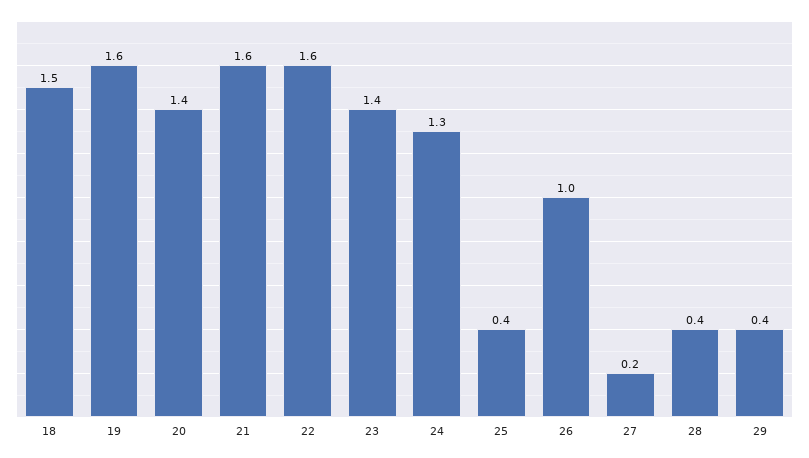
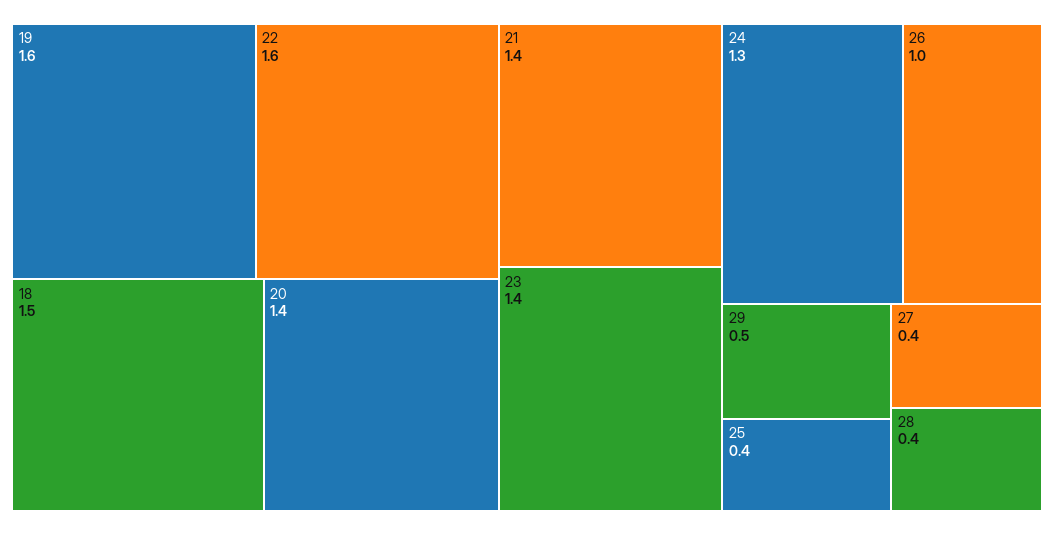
  {
    "18": 1.5,
    "19": 1.6,
    "20": 1.4,
-   "21": 1.6,
+   "21": 1.4,
    "22": 1.6,
    "23": 1.4,
    "24": 1.3,
    "25": 0.4,
    "26": 1,
-   "27": 0.2,
+   "27": 0.4,
    "28": 0.4,
-   "29": 0.4
+   "29": 0.5
  }

